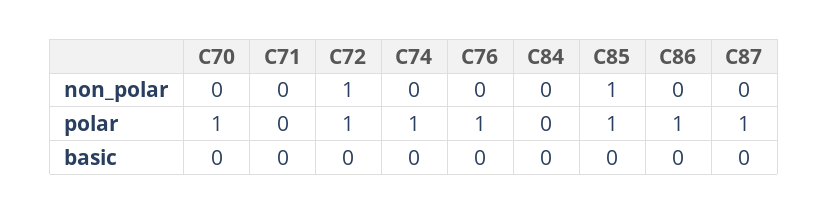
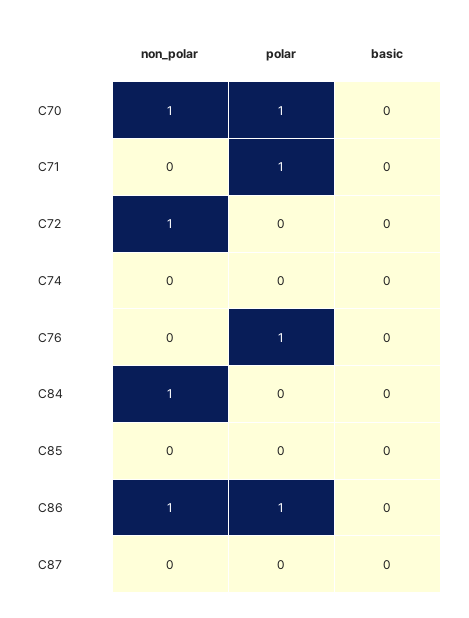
  {
    "C70": {
-     "non_polar": 0,
+     "non_polar": 1,
      "polar": 1,
      "basic": 0
    },
    "C71": {
      "non_polar": 0,
-     "polar": 0,
+     "polar": 1,
      "basic": 0
    },
    "C72": {
      "non_polar": 1,
-     "polar": 1,
+     "polar": 0,
      "basic": 0
    },
    "C74": {
      "non_polar": 0,
-     "polar": 1,
+     "polar": 0,
      "basic": 0
    },
    "C76": {
      "non_polar": 0,
      "polar": 1,
      "basic": 0
    },
    "C84": {
-     "non_polar": 0,
+     "non_polar": 1,
      "polar": 0,
      "basic": 0
    },
    "C85": {
-     "non_polar": 1,
+     "non_polar": 0,
-     "polar": 1,
+     "polar": 0,
      "basic": 0
    },
    "C86": {
-     "non_polar": 0,
+     "non_polar": 1,
      "polar": 1,
      "basic": 0
    },
    "C87": {
      "non_polar": 0,
-     "polar": 1,
+     "polar": 0,
      "basic": 0
    }
  }

